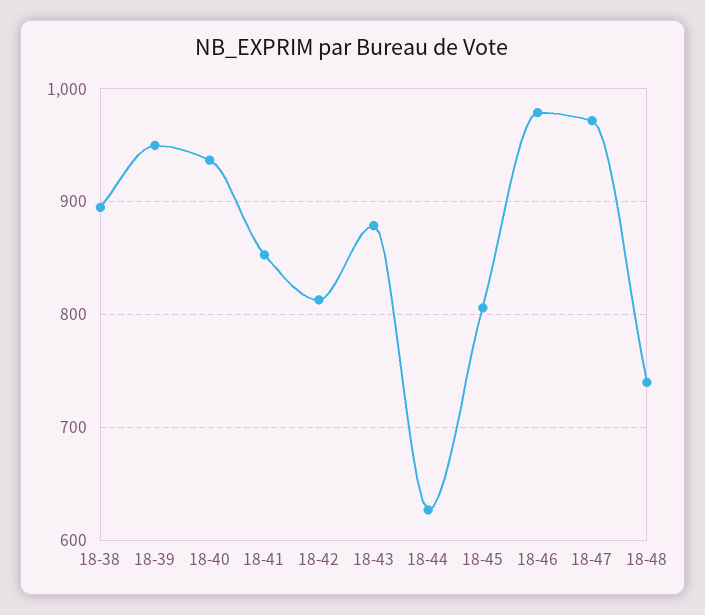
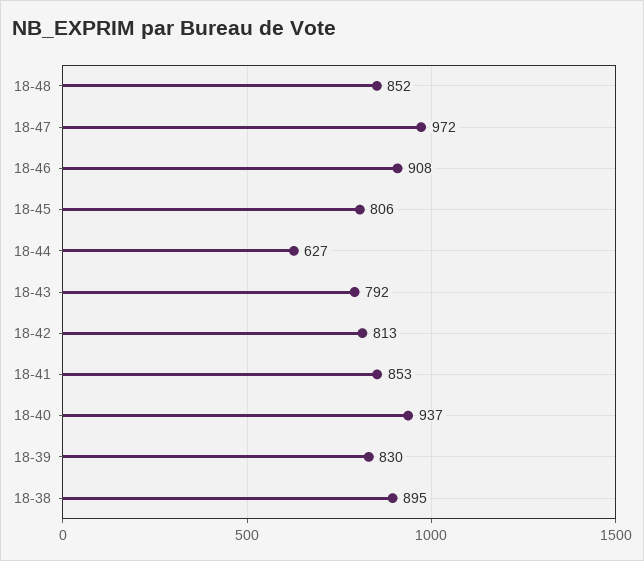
  {
    "18-38": 895,
-   "18-39": 950,
+   "18-39": 830,
    "18-40": 937,
    "18-41": 853,
    "18-42": 813,
-   "18-43": 880,
+   "18-43": 792,
    "18-44": 627,
    "18-45": 806,
-   "18-46": 980,
+   "18-46": 908,
    "18-47": 972,
-   "18-48": 740
+   "18-48": 852
  }

